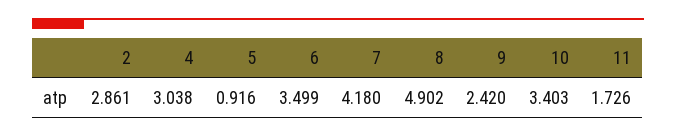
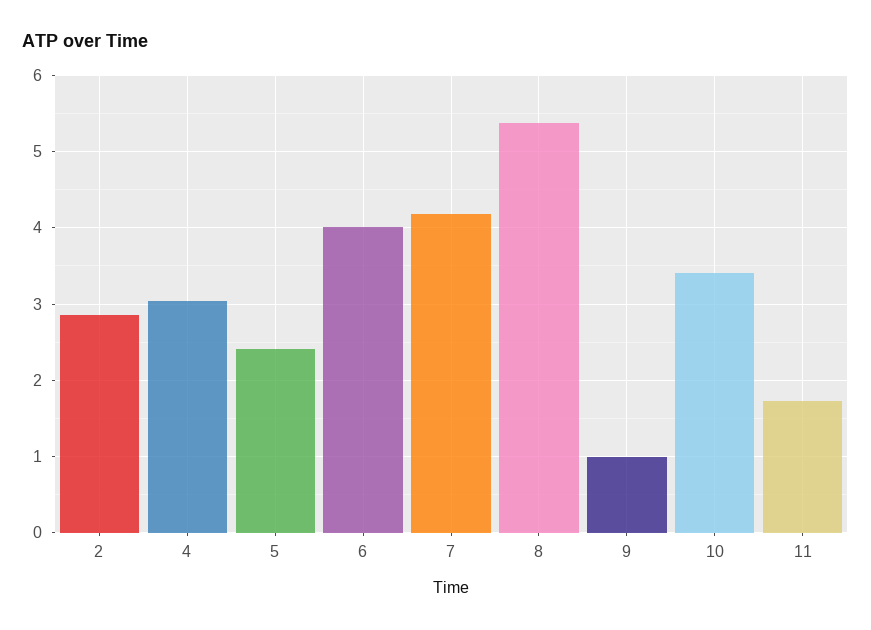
  {
    "2": 2.861,
    "4": 3.038,
-   "5": 0.916,
+   "5": 2.4,
-   "6": 3.499,
+   "6": 4,
    "7": 4.18,
-   "8": 4.902,
+   "8": 5.4,
-   "9": 2.42,
+   "9": 1,
    "10": 3.403,
    "11": 1.726
  }

